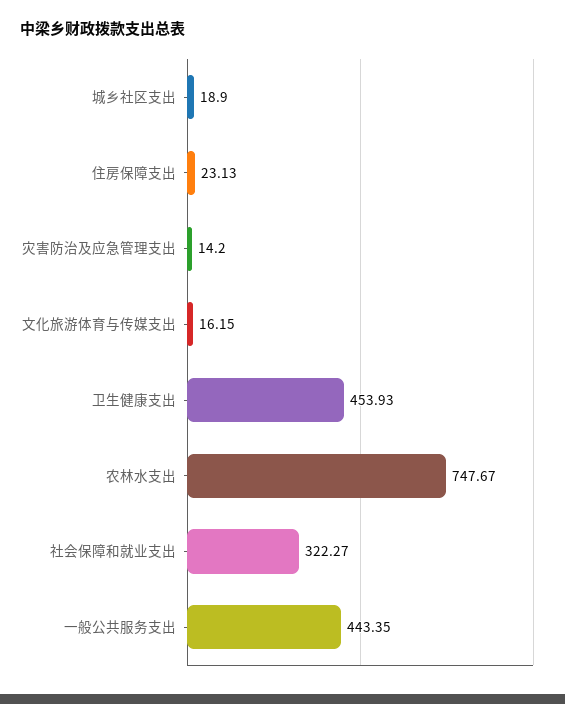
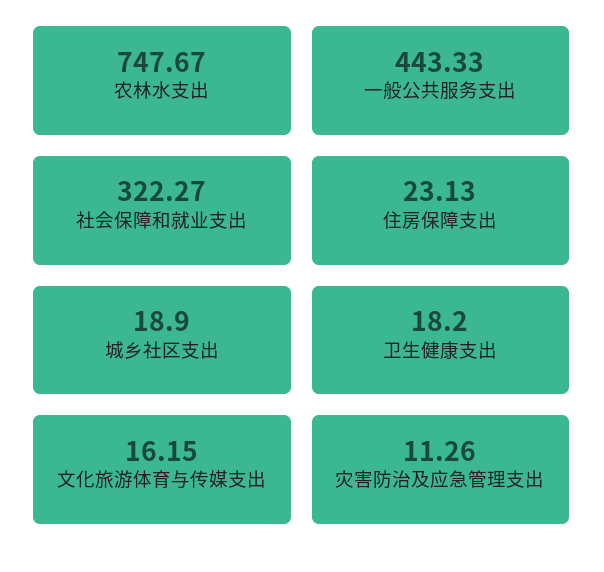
  {
    "城乡社区支出": 18.9,
    "住房保障支出": 23.13,
-   "灾害防治及应急管理支出": 14.2,
+   "灾害防治及应急管理支出": 11.26,
    "文化旅游体育与传媒支出": 16.15,
-   "卫生健康支出": 453.93,
+   "卫生健康支出": 18.2,
    "农林水支出": 747.67,
    "社会保障和就业支出": 322.27,
-   "一般公共服务支出": 443.35
+   "一般公共服务支出": 443.33
  }

